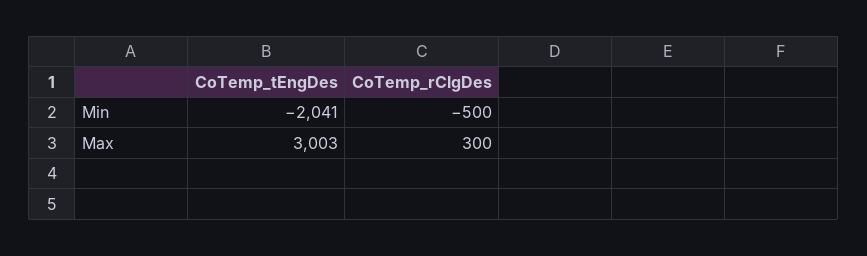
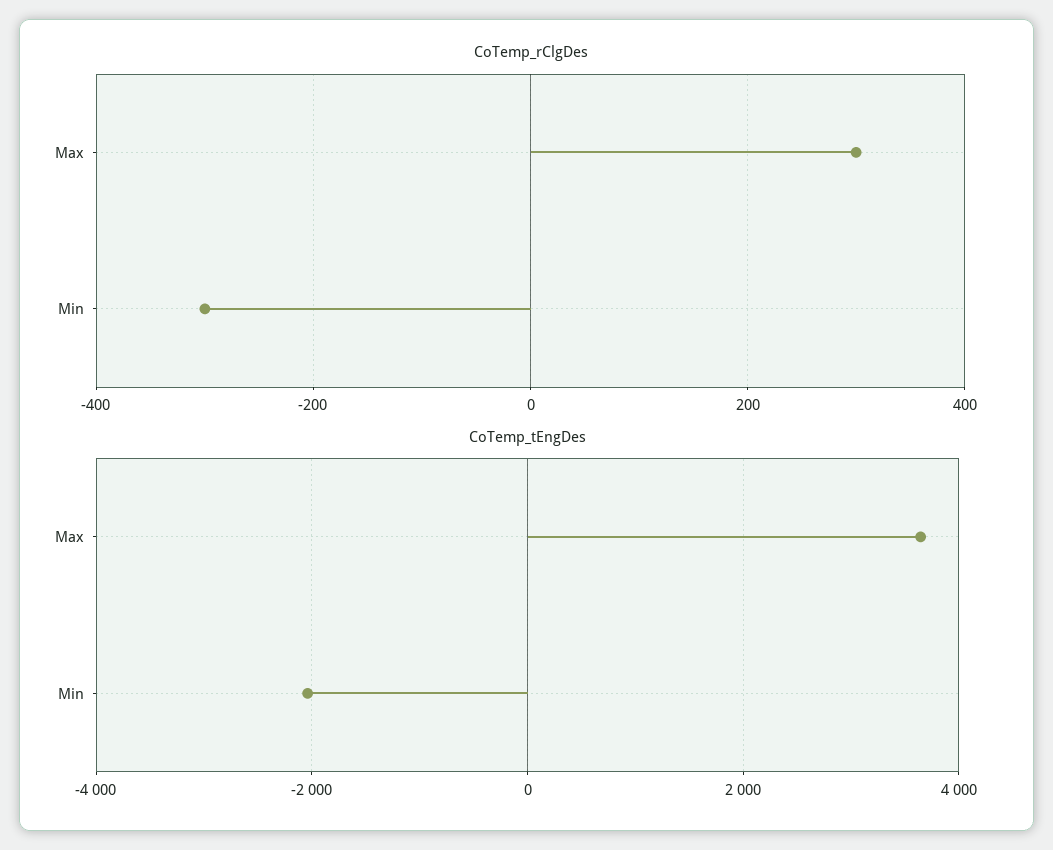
  {
    "CoTemp_tEngDes": {
      "Min": -2041,
-     "Max": 3003
+     "Max": 3600
    },
    "CoTemp_rClgDes": {
-     "Min": -500,
+     "Min": -300,
      "Max": 300
    }
  }

